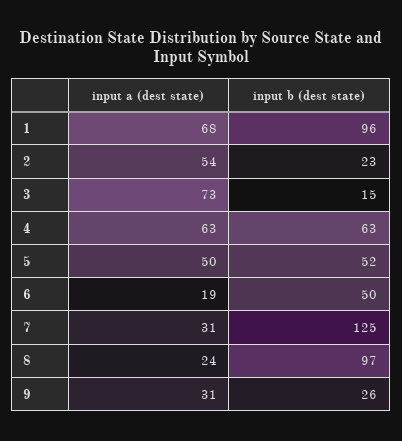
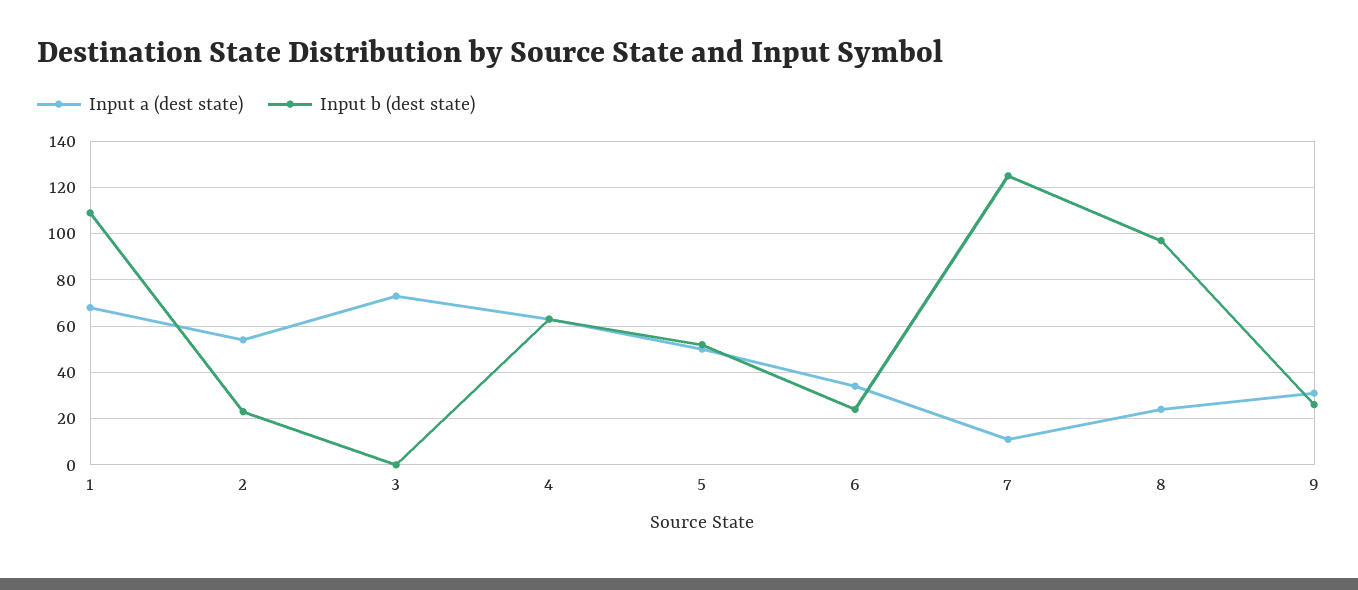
  {
    "input a (dest state)": {
      "1": 68,
      "2": 54,
      "3": 73,
      "4": 63,
      "5": 50,
-     "6": 19,
+     "6": 35,
-     "7": 31,
+     "7": 10,
      "8": 24,
      "9": 31
    },
    "input b (dest state)": {
-     "1": 96,
+     "1": 110,
      "2": 23,
-     "3": 15,
+     "3": 0,
      "4": 63,
      "5": 52,
-     "6": 50,
+     "6": 25,
      "7": 125,
      "8": 97,
      "9": 26
    }
  }

